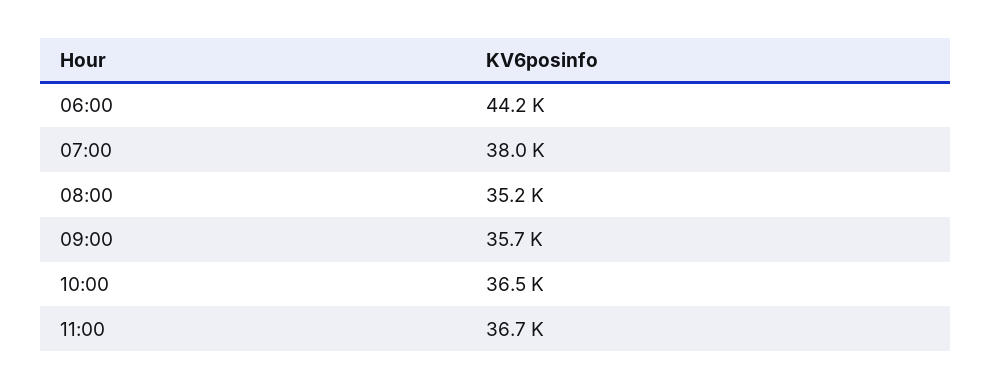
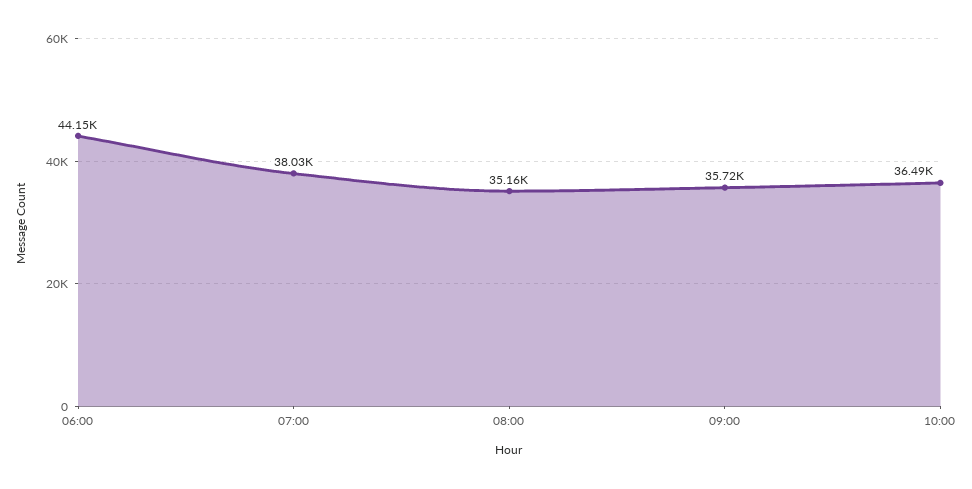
  {
    "06:00": 44150,
    "07:00": 38030,
    "08:00": 35160,
    "09:00": 35720,
-   "10:00": 36490,
+   "10:00": 36490
-   "11:00": 36700
  }

